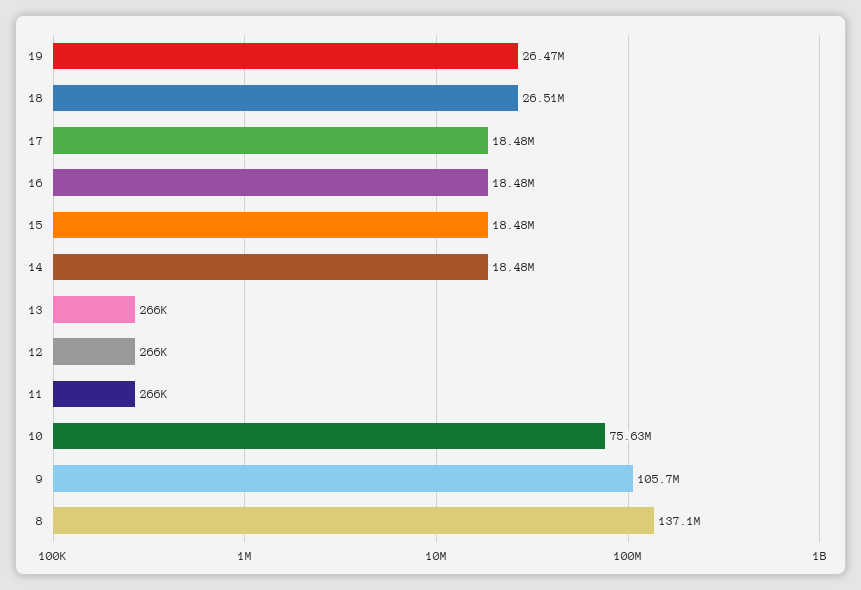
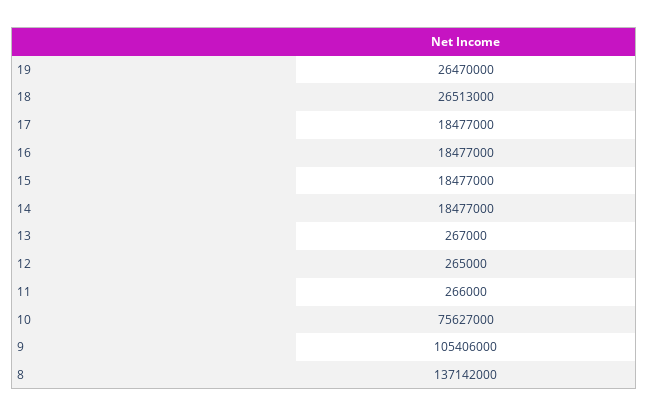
  {
    "19": 26470000,
    "18": 26513000,
    "17": 18477000,
    "16": 18477000,
    "15": 18477000,
    "14": 18477000,
-   "13": 266000,
+   "13": 267000,
-   "12": 266000,
+   "12": 265000,
    "11": 266000,
    "10": 75627000,
-   "9": 105700000,
+   "9": 105406000,
    "8": 137142000
  }

